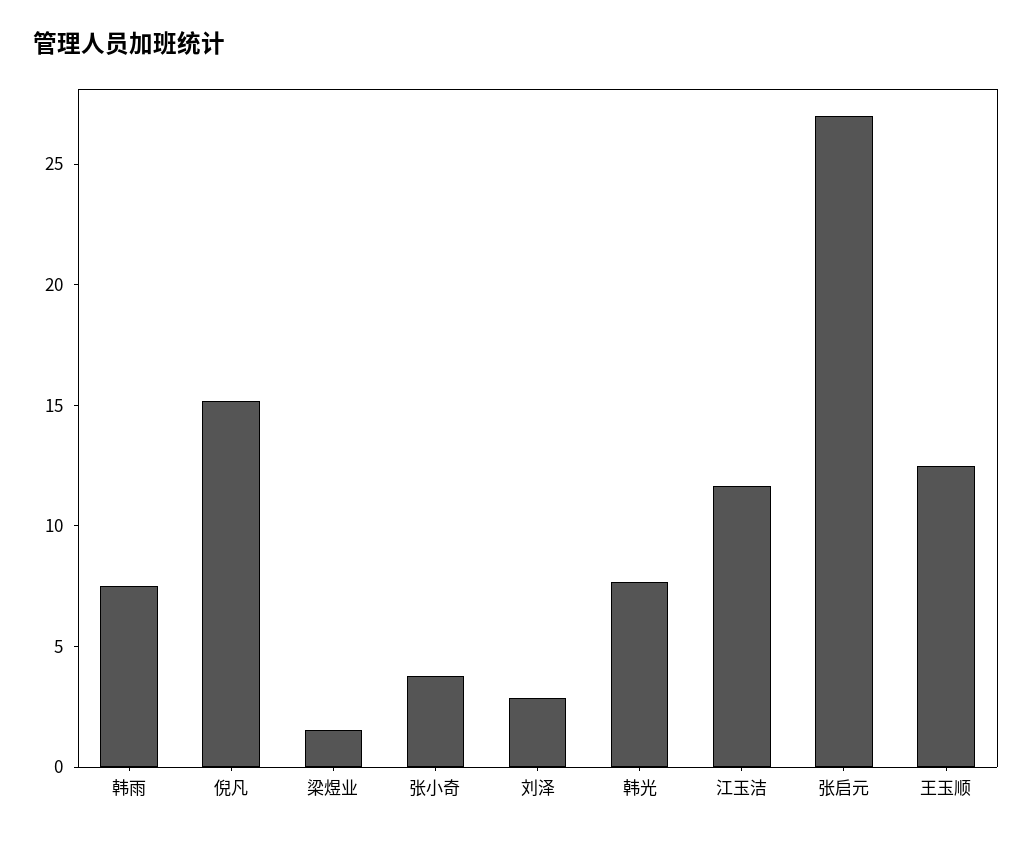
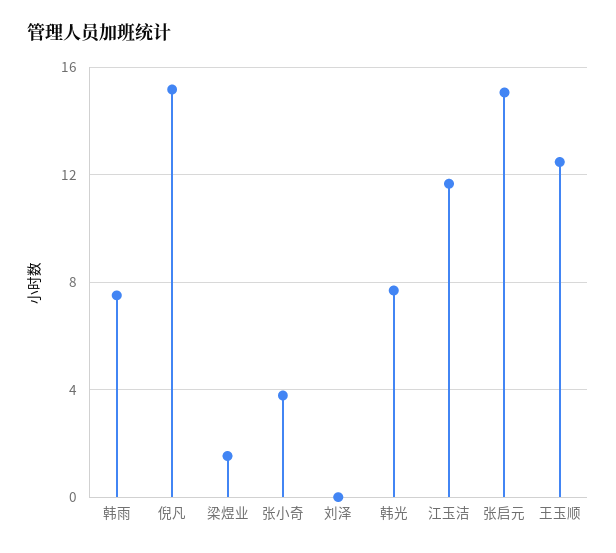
  {
    "韩雨": 7.5,
    "倪凡": 15,
    "梁煜业": 1.5,
    "张小奇": 4,
-   "刘泽": 3,
+   "刘泽": 0,
    "韩光": 7.5,
    "江玉洁": 11.5,
-   "张启元": 27,
+   "张启元": 15,
    "王玉顺": 12.5
  }

